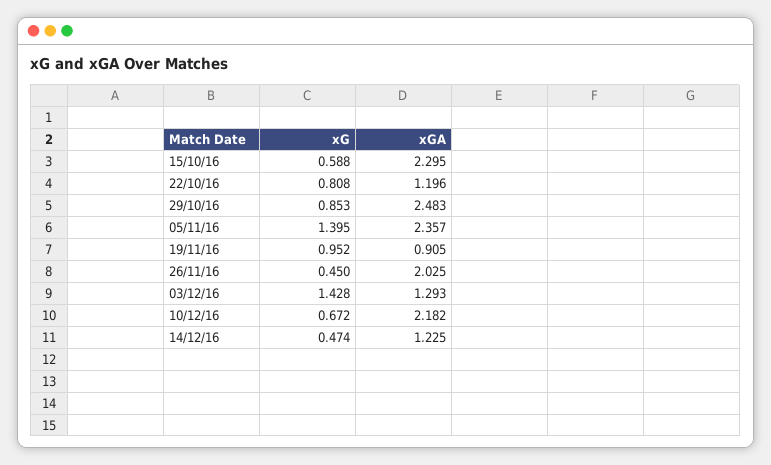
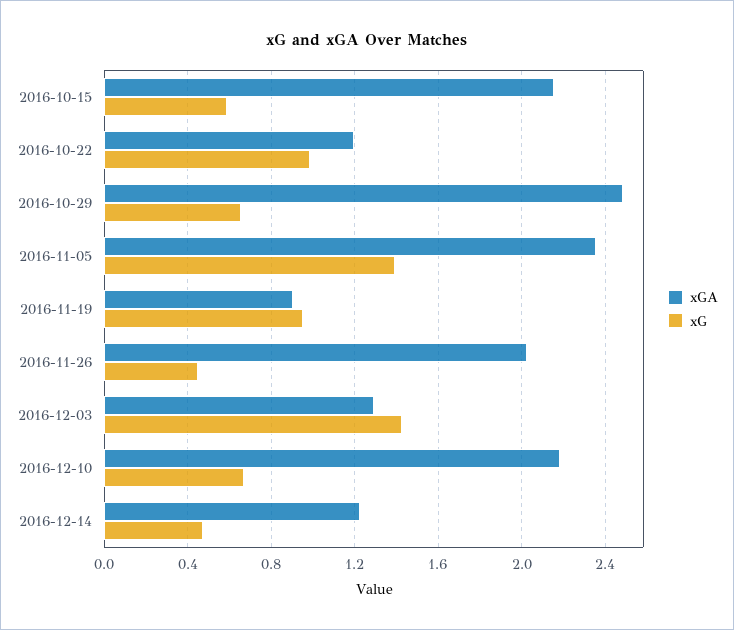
  {
    "xG": {
      "15/10/16": 0.588,
-     "22/10/16": 0.808,
+     "22/10/16": 1,
-     "29/10/16": 0.853,
+     "29/10/16": 0.65,
      "05/11/16": 1.395,
      "19/11/16": 0.952,
      "26/11/16": 0.45,
      "03/12/16": 1.428,
      "10/12/16": 0.672,
      "14/12/16": 0.474
    },
    "xGA": {
-     "15/10/16": 2.295,
+     "15/10/16": 2.15,
      "22/10/16": 1.196,
      "29/10/16": 2.483,
      "05/11/16": 2.357,
      "19/11/16": 0.905,
      "26/11/16": 2.025,
      "03/12/16": 1.293,
      "10/12/16": 2.182,
      "14/12/16": 1.225
    }
  }

